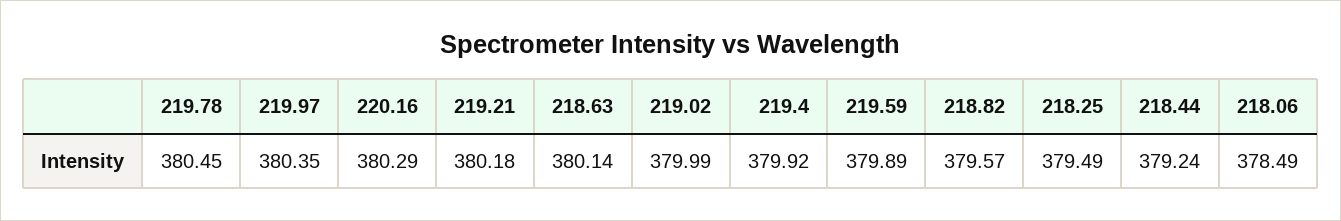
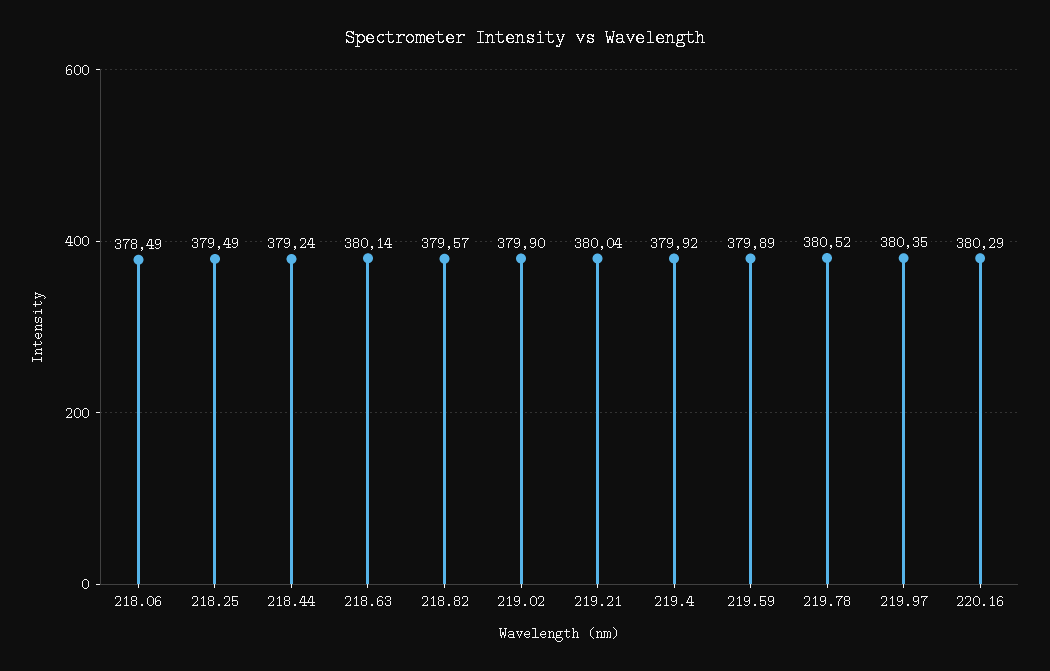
  {
-   "219.78": 380.45,
+   "219.78": 380.52,
    "219.97": 380.35,
    "220.16": 380.29,
-   "219.21": 380.18,
+   "219.21": 380.04,
    "218.63": 380.14,
-   "219.02": 379.99,
+   "219.02": 379.9,
    "219.4": 379.92,
    "219.59": 379.89,
    "218.82": 379.57,
    "218.25": 379.49,
    "218.44": 379.24,
    "218.06": 378.49
  }

